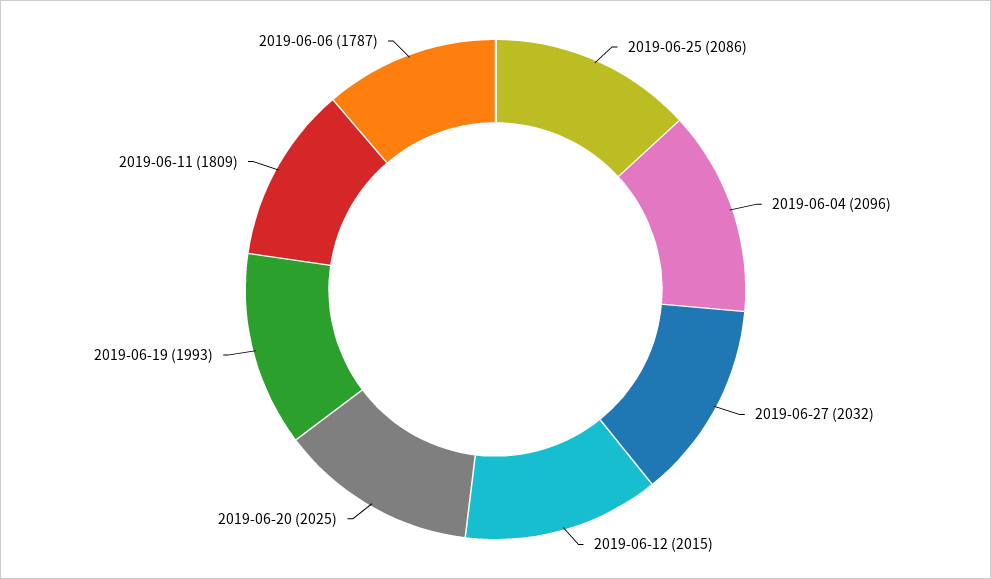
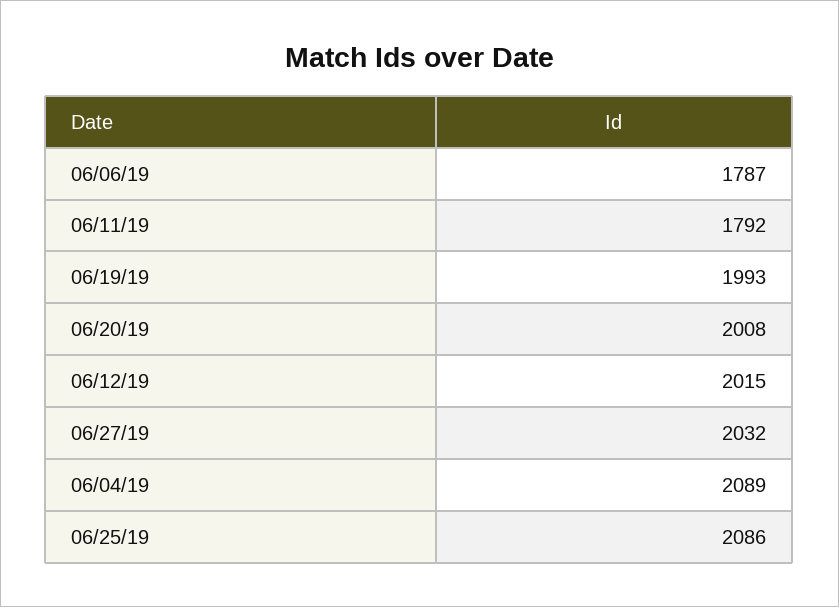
  {
    "2019-06-25": 2086,
-   "2019-06-04": 2096,
+   "2019-06-04": 2089,
    "2019-06-27": 2032,
    "2019-06-12": 2015,
-   "2019-06-20": 2025,
+   "2019-06-20": 2008,
    "2019-06-19": 1993,
-   "2019-06-11": 1809,
+   "2019-06-11": 1792,
    "2019-06-06": 1787
  }

